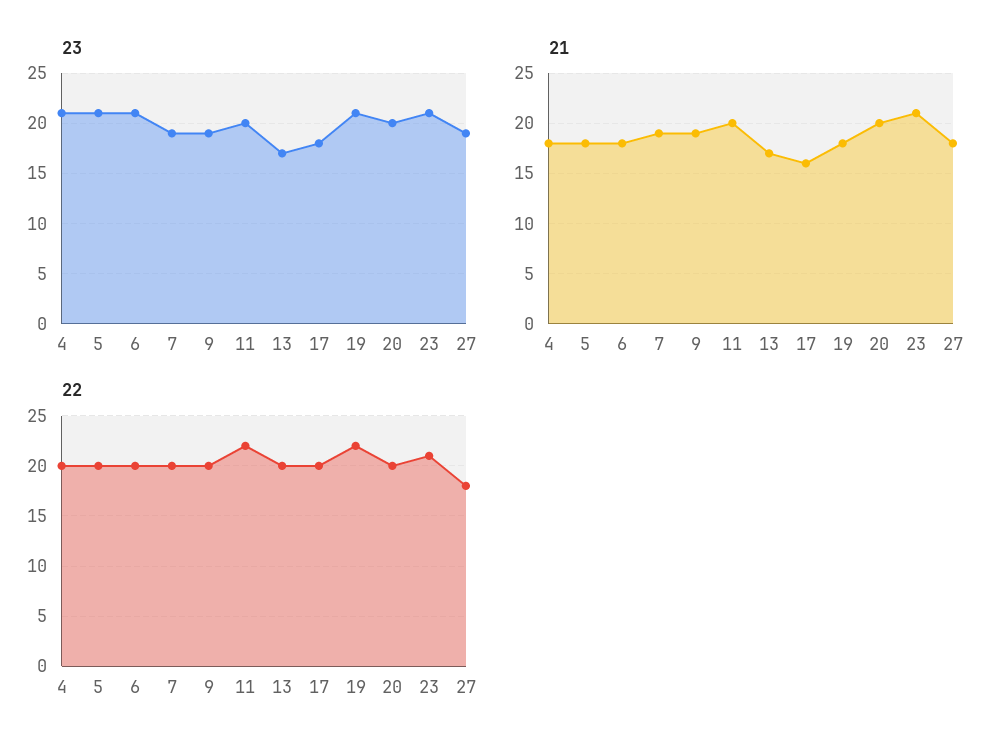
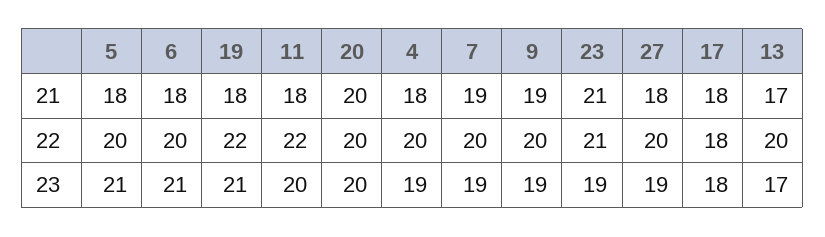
  {
    "23": {
-     "4": 21,
+     "4": 19,
      "5": 21,
      "6": 21,
      "7": 19,
      "9": 19,
      "11": 20,
      "13": 17,
      "17": 18,
      "19": 21,
      "20": 20,
-     "23": 21,
+     "23": 19,
      "27": 19
    },
    "21": {
      "4": 18,
      "5": 18,
      "6": 18,
      "7": 19,
      "9": 19,
-     "11": 20,
+     "11": 18,
      "13": 17,
-     "17": 16,
+     "17": 18,
      "19": 18,
      "20": 20,
      "23": 21,
      "27": 18
    },
    "22": {
      "4": 20,
      "5": 20,
      "6": 20,
      "7": 20,
      "9": 20,
      "11": 22,
      "13": 20,
-     "17": 20,
+     "17": 18,
      "19": 22,
      "20": 20,
      "23": 21,
-     "27": 18
+     "27": 20
    }
  }

